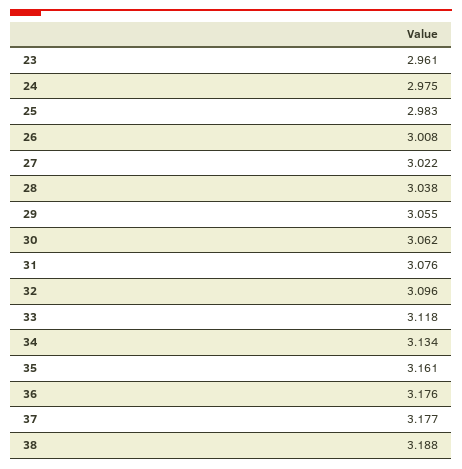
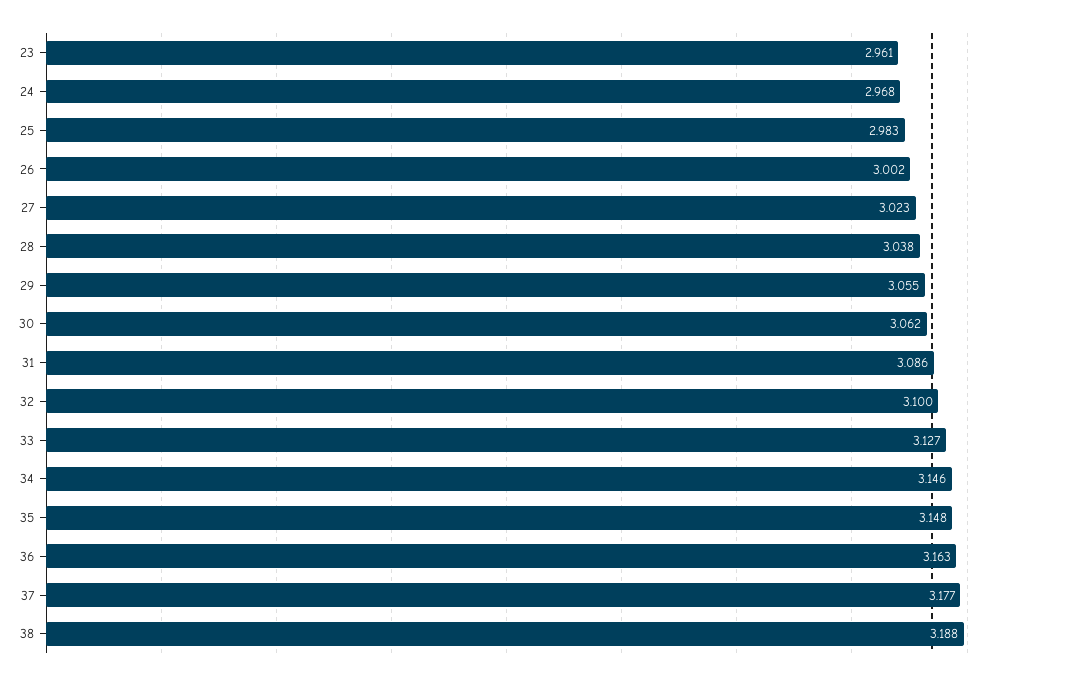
  {
    "23": 2.961,
-   "24": 2.975,
+   "24": 2.968,
    "25": 2.983,
-   "26": 3.008,
+   "26": 3.002,
-   "27": 3.022,
+   "27": 3.023,
    "28": 3.038,
    "29": 3.055,
    "30": 3.062,
-   "31": 3.076,
+   "31": 3.086,
-   "32": 3.096,
+   "32": 3.1,
-   "33": 3.118,
+   "33": 3.127,
-   "34": 3.134,
+   "34": 3.146,
-   "35": 3.161,
+   "35": 3.148,
-   "36": 3.176,
+   "36": 3.163,
    "37": 3.177,
    "38": 3.188
  }

